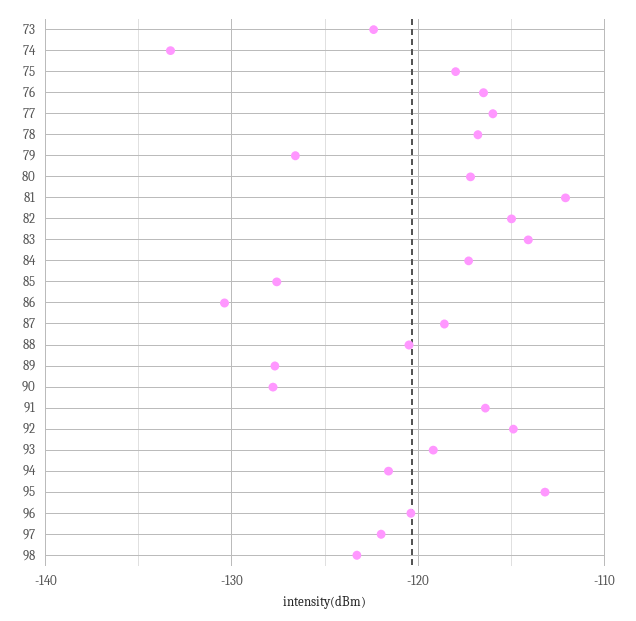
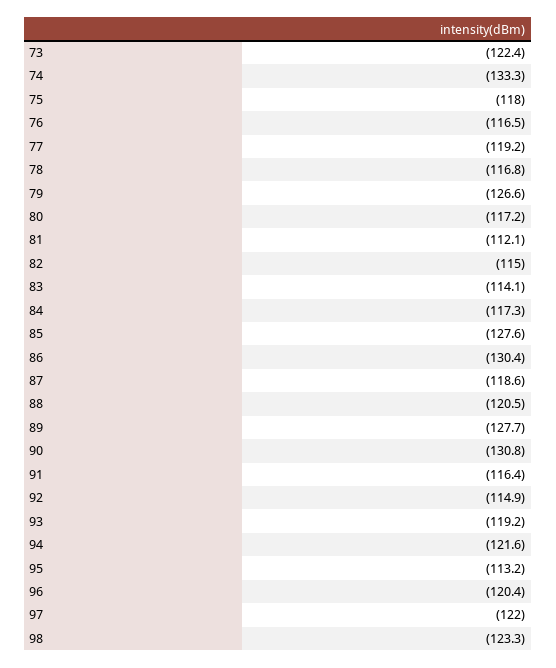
  {
    "73": -122.4,
    "74": -133.3,
    "75": -118,
    "76": -116.5,
-   "77": -116,
+   "77": -119.2,
    "78": -116.8,
    "79": -126.6,
    "80": -117.2,
    "81": -112.1,
    "82": -115,
    "83": -114.1,
    "84": -117.3,
    "85": -127.6,
    "86": -130.4,
    "87": -118.6,
    "88": -120.5,
    "89": -127.7,
-   "90": -128,
+   "90": -130.8,
    "91": -116.4,
    "92": -114.9,
    "93": -119.2,
    "94": -121.6,
    "95": -113.2,
    "96": -120.4,
    "97": -122,
    "98": -123.3
  }

